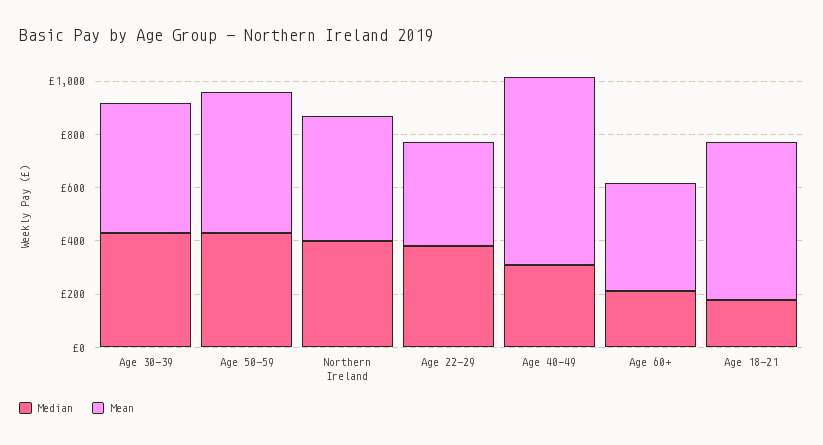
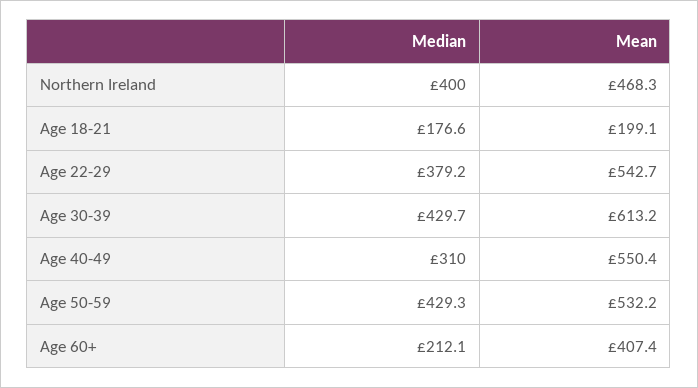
  {
    "Median": {
      "Age 30-39": 429.7,
      "Age 50-59": 429.3,
      "Northern Ireland": 400,
      "Age 22-29": 379.2,
      "Age 40-49": 310,
      "Age 60+": 212.1,
      "Age 18-21": 176.6
    },
    "Mean": {
-     "Age 30-39": 500,
+     "Age 30-39": 613.2,
      "Age 50-59": 532.2,
      "Northern Ireland": 468.3,
-     "Age 22-29": 400,
+     "Age 22-29": 542.7,
-     "Age 40-49": 700,
+     "Age 40-49": 550.4,
      "Age 60+": 407.4,
-     "Age 18-21": 600
+     "Age 18-21": 199.1
    }
  }

